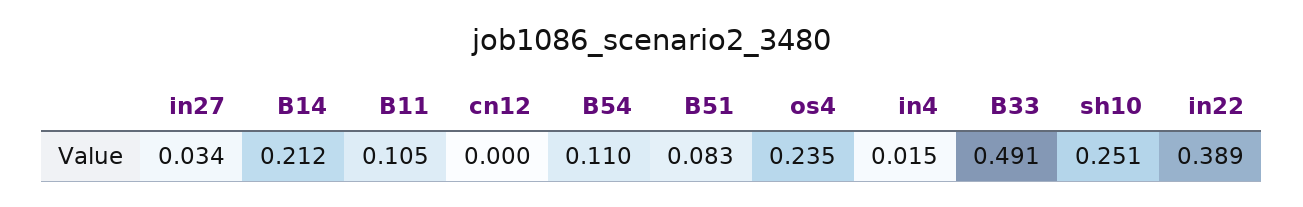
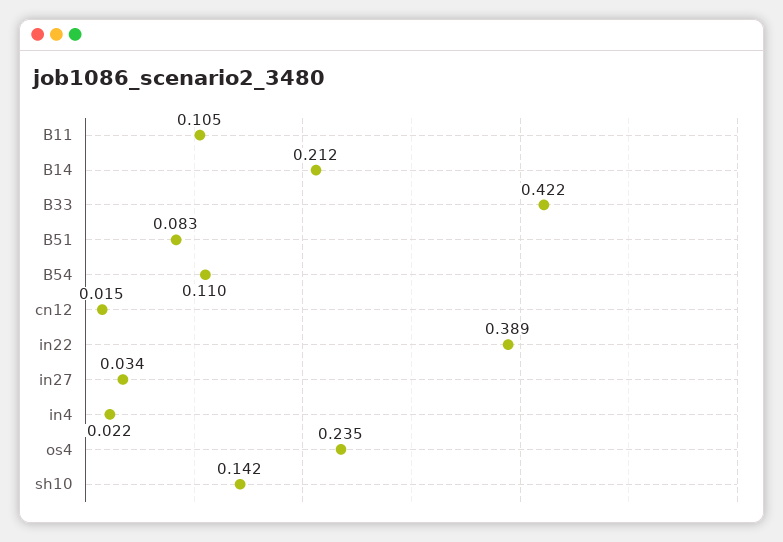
  {
    "in27": 0.034,
    "B14": 0.212,
    "B11": 0.105,
-   "cn12": 0,
+   "cn12": 0.015,
    "B54": 0.11,
    "B51": 0.083,
    "os4": 0.235,
-   "in4": 0.015,
+   "in4": 0.022,
-   "B33": 0.491,
+   "B33": 0.422,
-   "sh10": 0.251,
+   "sh10": 0.142,
    "in22": 0.389
  }

